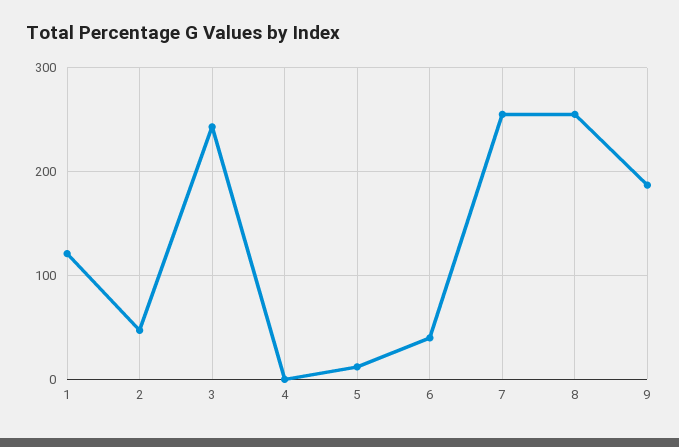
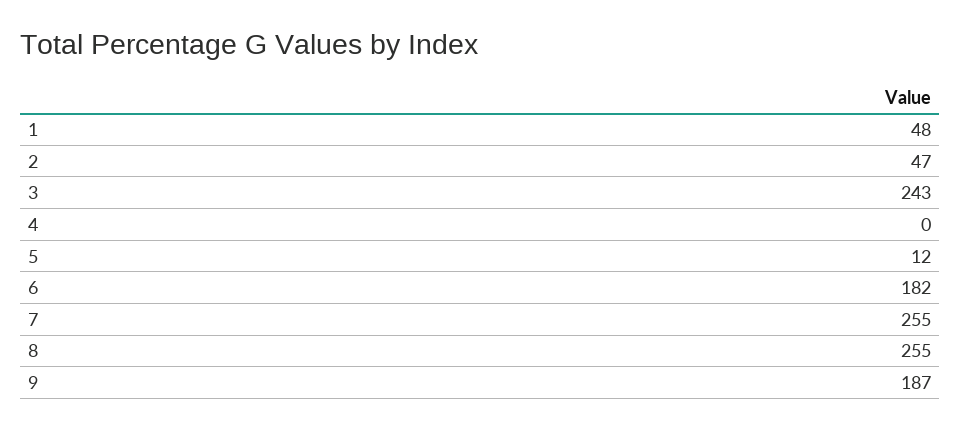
  {
-   "1": 120,
+   "1": 48,
    "2": 47,
    "3": 243,
    "4": 0,
    "5": 12,
-   "6": 40,
+   "6": 182,
    "7": 255,
    "8": 255,
    "9": 187
  }

